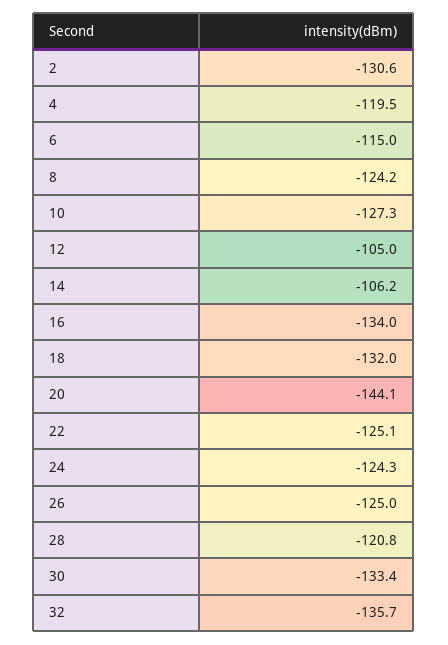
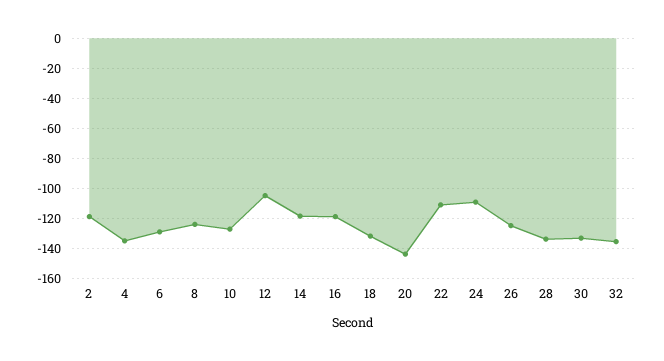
  {
-   "2": -130.6,
+   "2": -120,
-   "4": -119.5,
+   "4": -135,
-   "6": -115,
+   "6": -130,
    "8": -124.2,
    "10": -127.3,
    "12": -105,
-   "14": -106.2,
+   "14": -120,
-   "16": -134,
+   "16": -120,
    "18": -132,
    "20": -144.1,
-   "22": -125.1,
+   "22": -110,
-   "24": -124.3,
+   "24": -110,
    "26": -125,
-   "28": -120.8,
+   "28": -135,
    "30": -133.4,
    "32": -135.7
  }

